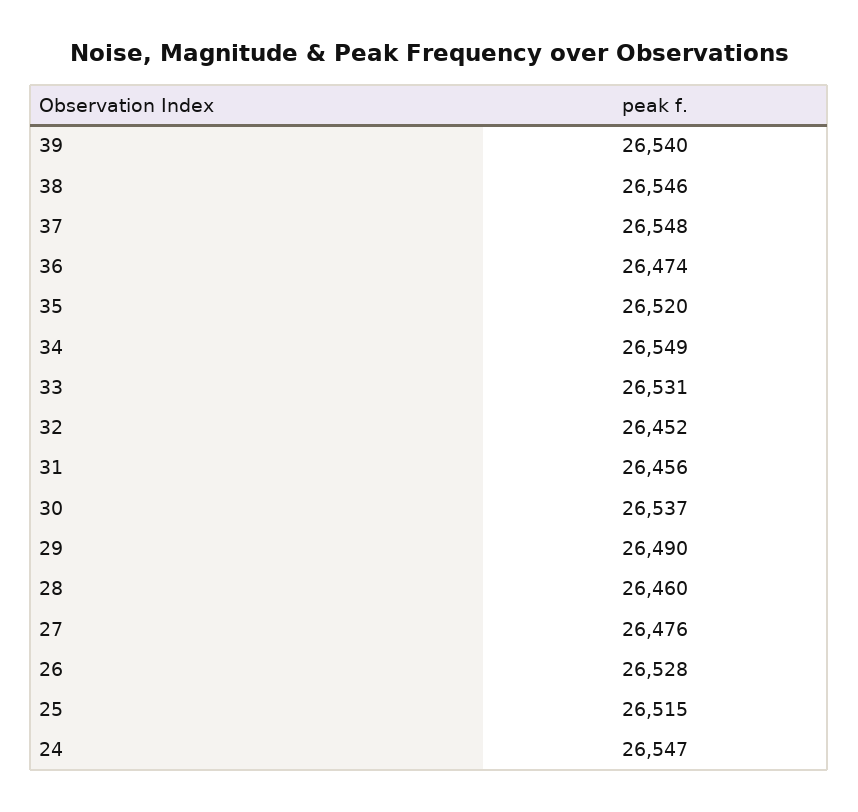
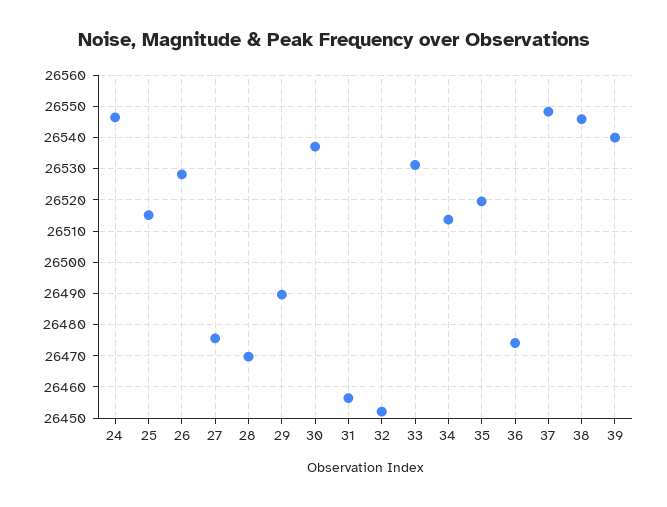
  {
    "39": 26540,
    "38": 26546,
    "37": 26548,
    "36": 26474,
    "35": 26520,
-   "34": 26549,
+   "34": 26514,
    "33": 26531,
    "32": 26452,
    "31": 26456,
    "30": 26537,
    "29": 26490,
-   "28": 26460,
+   "28": 26470,
    "27": 26476,
    "26": 26528,
    "25": 26515,
    "24": 26547
  }

